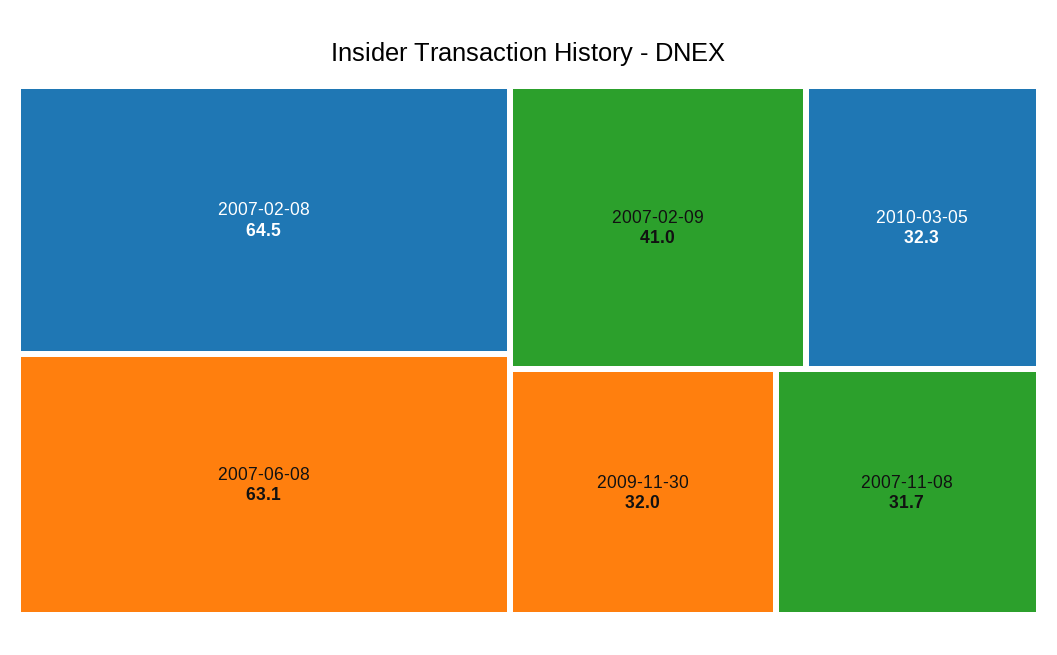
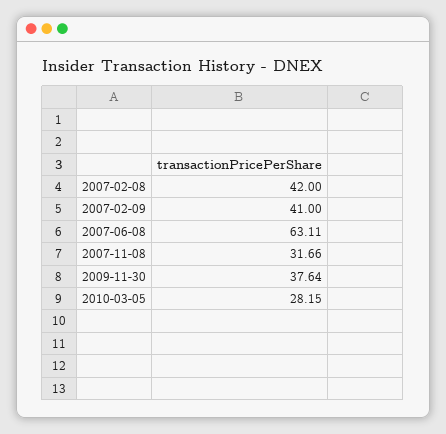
  {
-   "2007-02-08": 64.5,
+   "2007-02-08": 42,
    "2007-06-08": 63.11,
    "2007-02-09": 41,
-   "2010-03-05": 32.3,
+   "2010-03-05": 28.15,
-   "2009-11-30": 32,
+   "2009-11-30": 37.64,
    "2007-11-08": 31.66
  }

